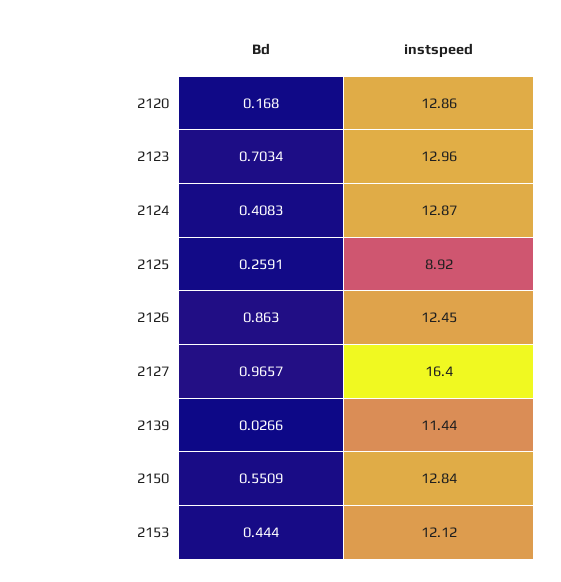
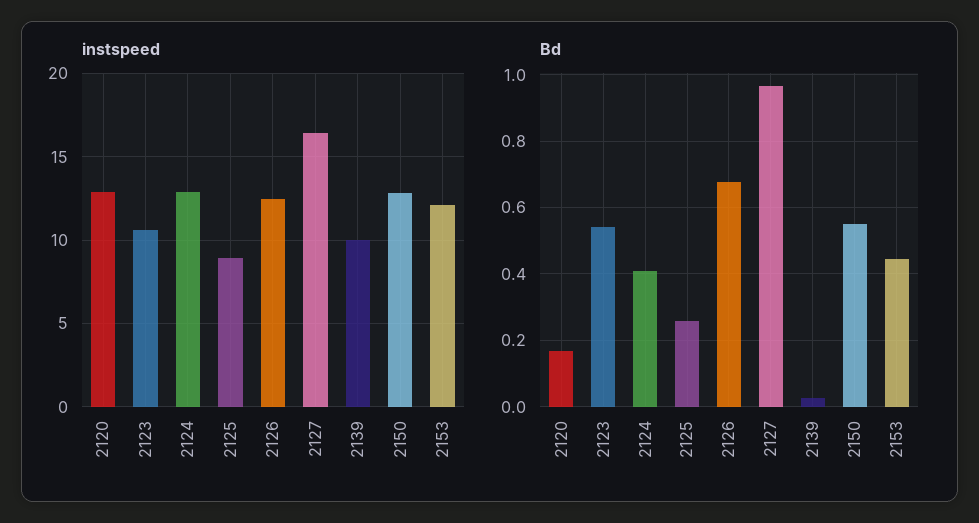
  {
    "Bd": {
      "2120": 0.168,
-     "2123": 0.7034,
+     "2123": 0.54,
      "2124": 0.4083,
      "2125": 0.2591,
-     "2126": 0.863,
+     "2126": 0.68,
      "2127": 0.9657,
      "2139": 0.0266,
      "2150": 0.5509,
      "2153": 0.444
    },
    "instspeed": {
      "2120": 12.86,
-     "2123": 12.96,
+     "2123": 10.5,
      "2124": 12.87,
      "2125": 8.92,
      "2126": 12.45,
      "2127": 16.4,
-     "2139": 11.44,
+     "2139": 10,
      "2150": 12.84,
      "2153": 12.12
    }
  }

